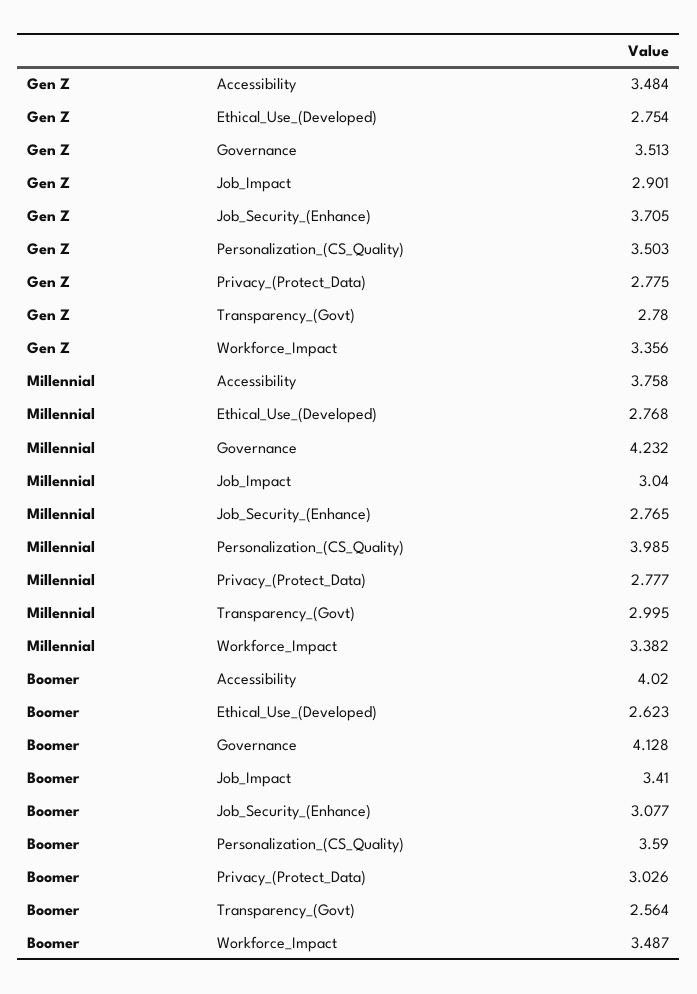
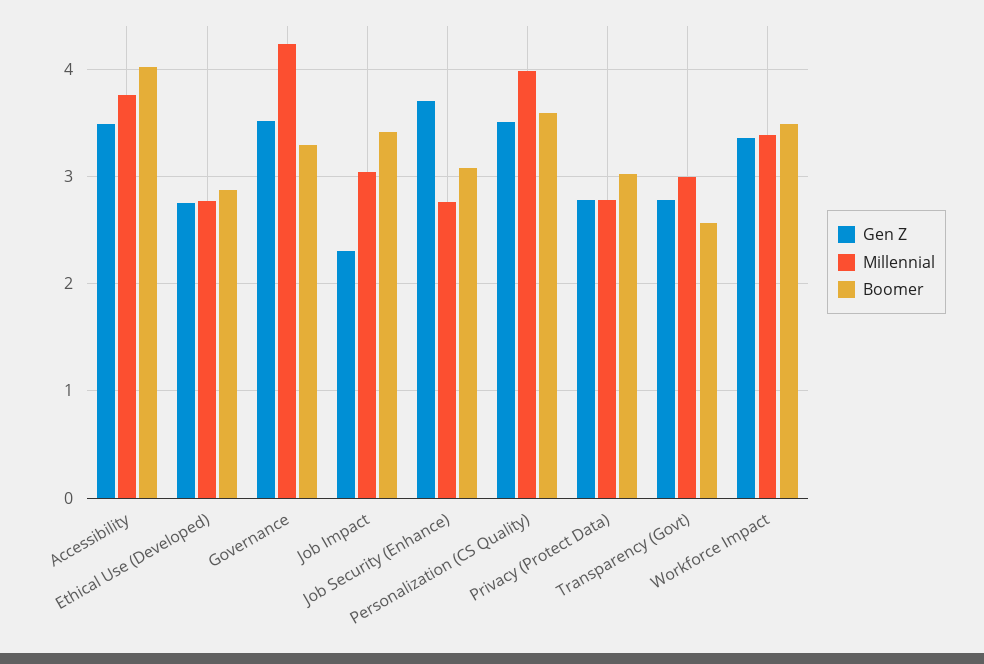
  {
    "Gen Z": {
      "Accessibility": 3.484,
      "Ethical_Use_(Developed)": 2.754,
      "Governance": 3.513,
-     "Job_Impact": 2.901,
+     "Job_Impact": 2.3,
      "Job_Security_(Enhance)": 3.705,
      "Personalization_(CS_Quality)": 3.503,
      "Privacy_(Protect_Data)": 2.775,
      "Transparency_(Govt)": 2.78,
      "Workforce_Impact": 3.356
    },
    "Millennial": {
      "Accessibility": 3.758,
      "Ethical_Use_(Developed)": 2.768,
      "Governance": 4.232,
      "Job_Impact": 3.04,
      "Job_Security_(Enhance)": 2.765,
      "Personalization_(CS_Quality)": 3.985,
      "Privacy_(Protect_Data)": 2.777,
      "Transparency_(Govt)": 2.995,
      "Workforce_Impact": 3.382
    },
    "Boomer": {
      "Accessibility": 4.02,
-     "Ethical_Use_(Developed)": 2.623,
+     "Ethical_Use_(Developed)": 2.9,
-     "Governance": 4.128,
+     "Governance": 3.3,
      "Job_Impact": 3.41,
      "Job_Security_(Enhance)": 3.077,
      "Personalization_(CS_Quality)": 3.59,
      "Privacy_(Protect_Data)": 3.026,
      "Transparency_(Govt)": 2.564,
      "Workforce_Impact": 3.487
    }
  }

